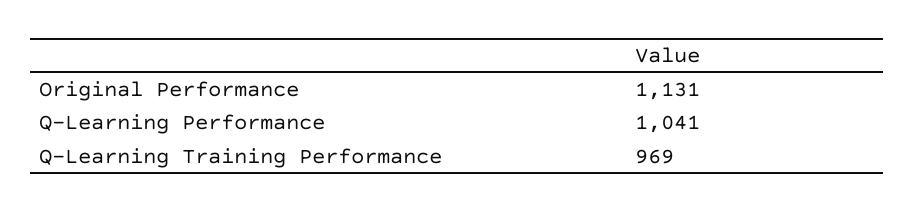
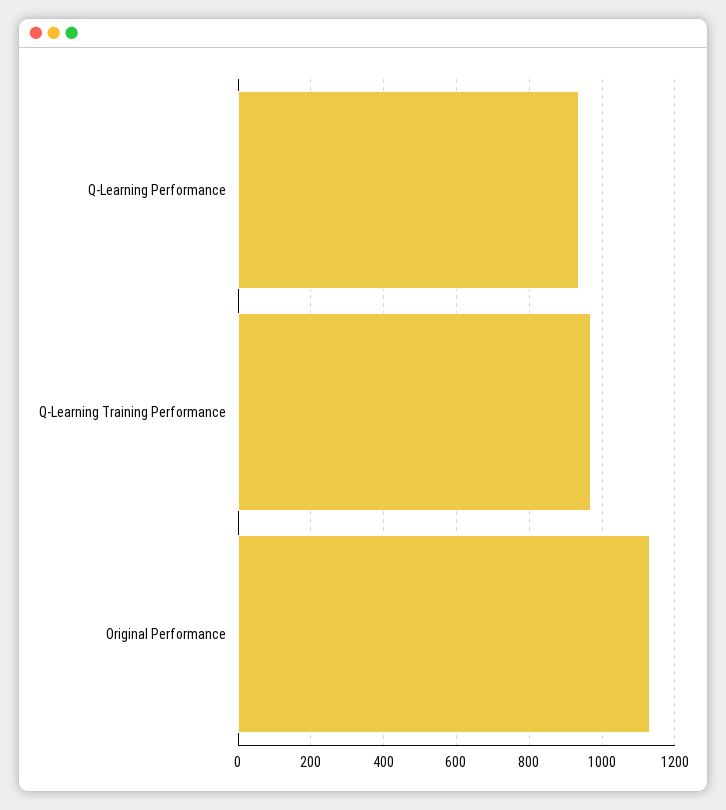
  {
    "Original Performance": 1131,
-   "Q-Learning Performance": 1041,
+   "Q-Learning Performance": 940,
    "Q-Learning Training Performance": 969
  }

